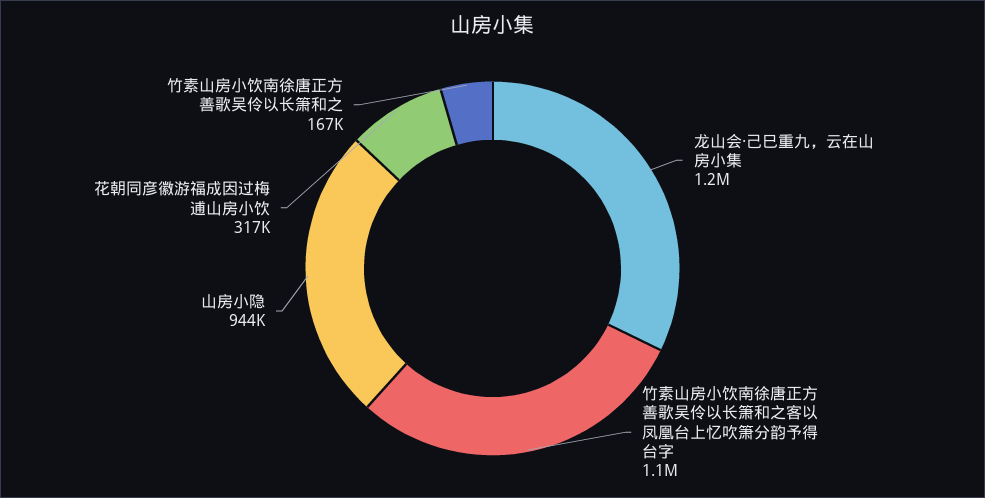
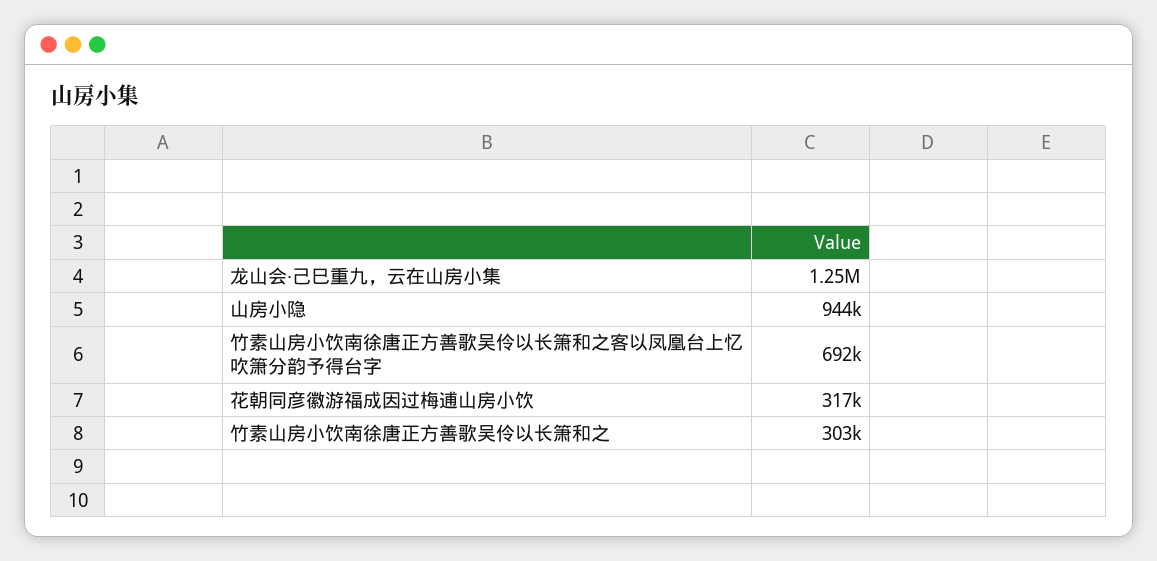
  {
    "龙山会·己巳重九，云在山房小集": 1250000,
-   "竹素山房小饮南徐唐正方善歌吴伶以长箫和之客以凤凰台上忆吹箫分韵予得台字": 1100000,
+   "竹素山房小饮南徐唐正方善歌吴伶以长箫和之客以凤凰台上忆吹箫分韵予得台字": 692000,
    "山房小隐": 944000,
    "花朝同彦徽游福成因过梅逋山房小饮": 317000,
-   "竹素山房小饮南徐唐正方善歌吴伶以长箫和之": 167000
+   "竹素山房小饮南徐唐正方善歌吴伶以长箫和之": 303000
  }

